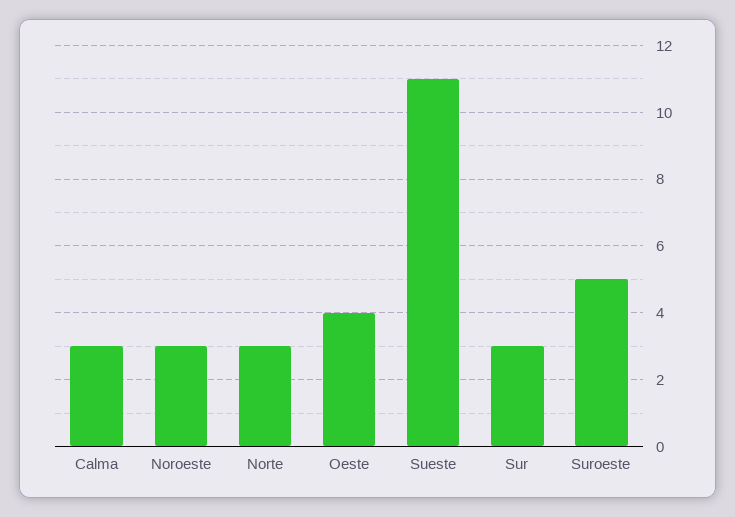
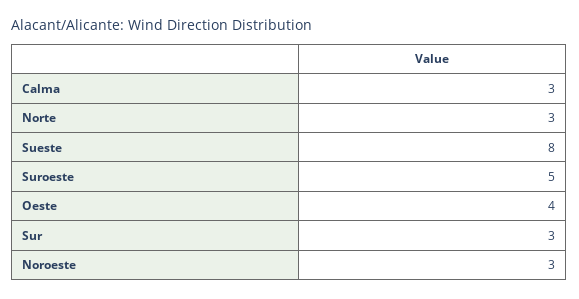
  {
    "Calma": 3,
    "Noroeste": 3,
    "Norte": 3,
    "Oeste": 4,
-   "Sueste": 11,
+   "Sueste": 8,
    "Sur": 3,
    "Suroeste": 5
  }

